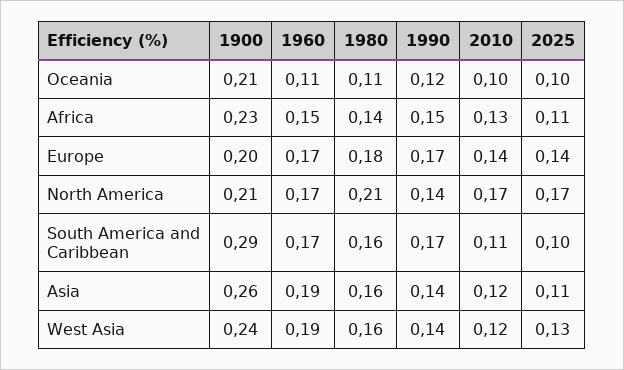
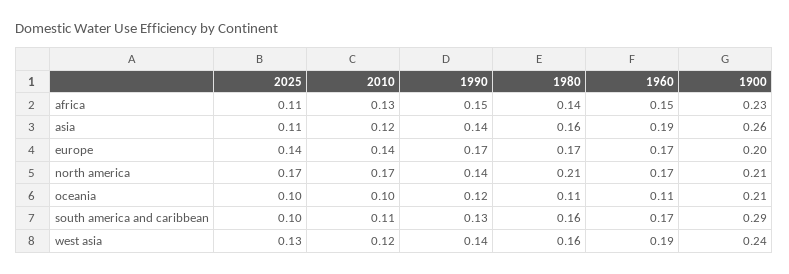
  {
    "1900": {
      "Oceania": 0.21,
      "Africa": 0.23,
      "Europe": 0.2,
      "North America": 0.21,
      "South America and Caribbean": 0.29,
      "Asia": 0.26,
      "West Asia": 0.24
    },
    "1960": {
      "Oceania": 0.11,
      "Africa": 0.15,
      "Europe": 0.17,
      "North America": 0.17,
      "South America and Caribbean": 0.17,
      "Asia": 0.19,
      "West Asia": 0.19
    },
    "1980": {
      "Oceania": 0.11,
      "Africa": 0.14,
-     "Europe": 0.18,
+     "Europe": 0.17,
      "North America": 0.21,
      "South America and Caribbean": 0.16,
      "Asia": 0.16,
      "West Asia": 0.16
    },
    "1990": {
      "Oceania": 0.12,
      "Africa": 0.15,
      "Europe": 0.17,
      "North America": 0.14,
-     "South America and Caribbean": 0.17,
+     "South America and Caribbean": 0.13,
      "Asia": 0.14,
      "West Asia": 0.14
    },
    "2010": {
      "Oceania": 0.1,
      "Africa": 0.13,
      "Europe": 0.14,
      "North America": 0.17,
      "South America and Caribbean": 0.11,
      "Asia": 0.12,
      "West Asia": 0.12
    },
    "2025": {
      "Oceania": 0.1,
      "Africa": 0.11,
      "Europe": 0.14,
      "North America": 0.17,
      "South America and Caribbean": 0.1,
      "Asia": 0.11,
      "West Asia": 0.13
    }
  }

